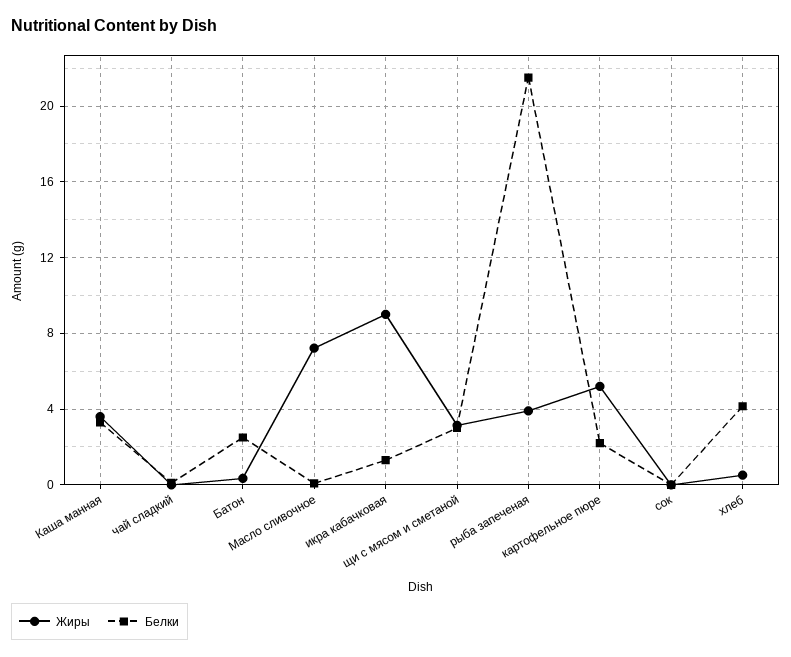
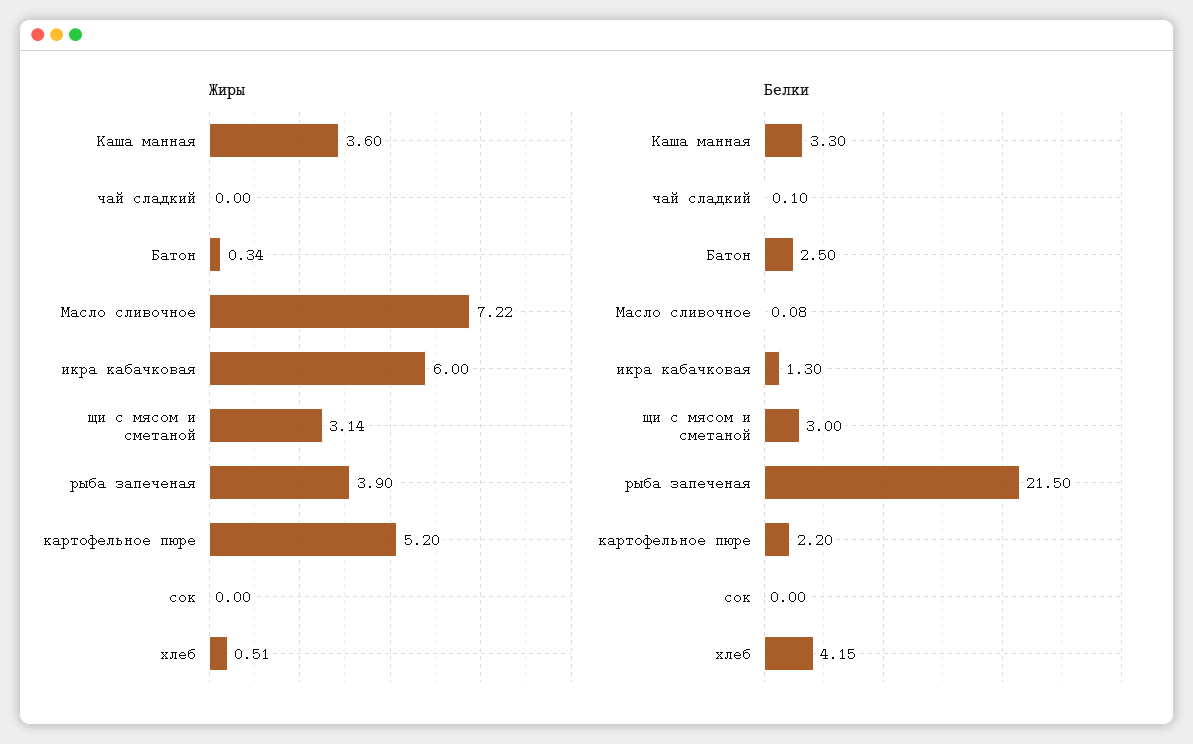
  {
    "Жиры": {
      "Каша манная": 3.6,
      "чай сладкий": 0,
      "Батон": 0.34,
      "Масло сливочное": 7.22,
-     "икра кабачковая": 9,
+     "икра кабачковая": 6,
      "щи с мясом и сметаной": 3.14,
      "рыба запеченая": 3.9,
      "картофельное пюре": 5.2,
      "сок": 0,
      "хлеб": 0.51
    },
    "Белки": {
      "Каша манная": 3.3,
      "чай сладкий": 0.1,
      "Батон": 2.5,
      "Масло сливочное": 0.08,
      "икра кабачковая": 1.3,
      "щи с мясом и сметаной": 3,
      "рыба запеченая": 21.5,
      "картофельное пюре": 2.2,
      "сок": 0,
      "хлеб": 4.15
    }
  }

